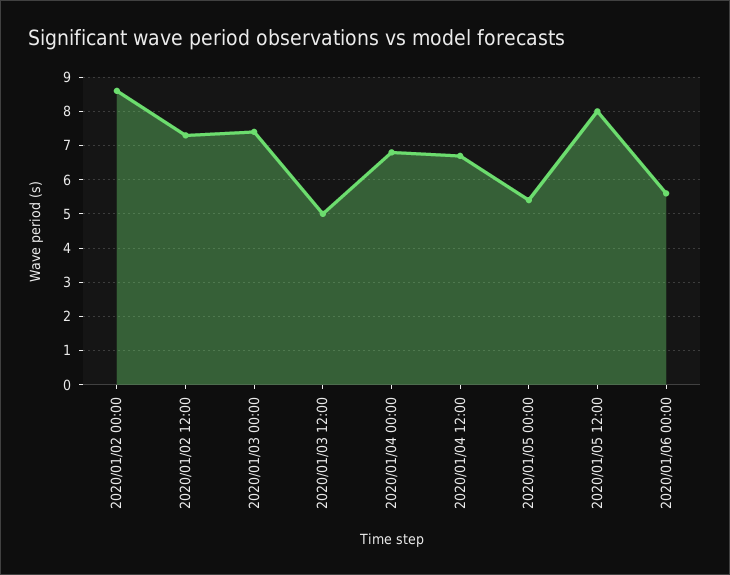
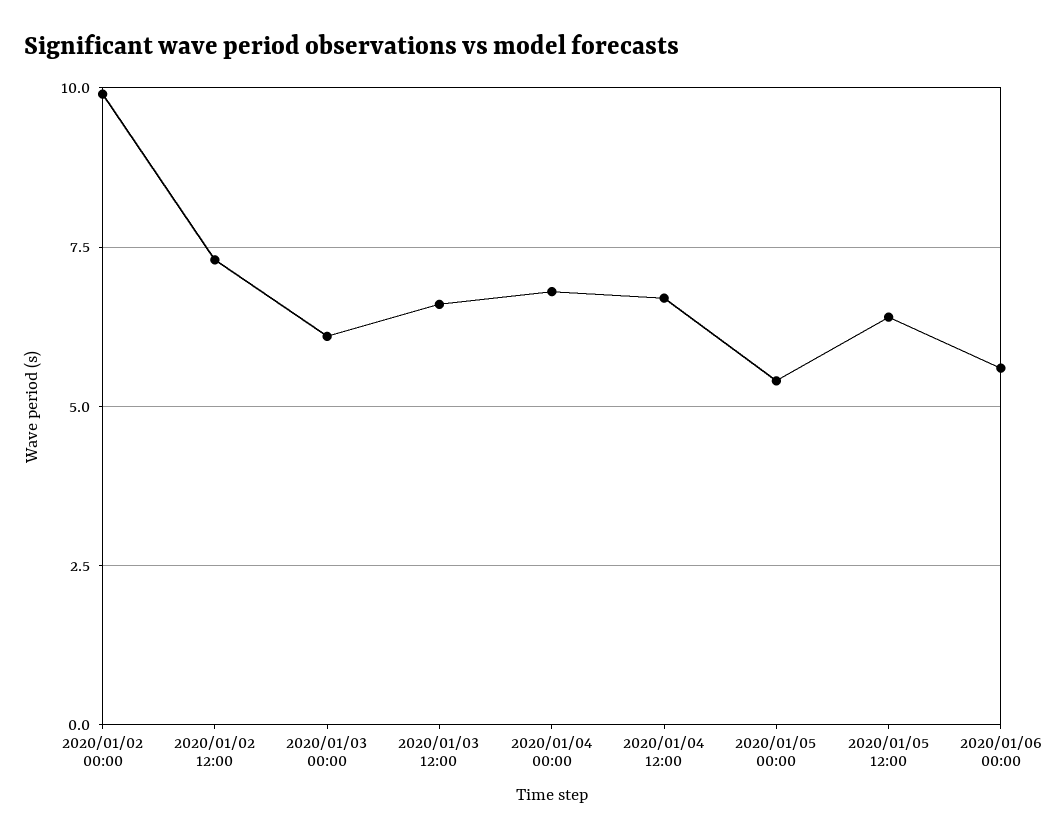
  {
-   "2020/01/02 00:00": 8.5,
+   "2020/01/02 00:00": 10,
    "2020/01/02 12:00": 7.5,
-   "2020/01/03 00:00": 7.5,
+   "2020/01/03 00:00": 6,
-   "2020/01/03 12:00": 5,
+   "2020/01/03 12:00": 6.5,
    "2020/01/04 00:00": 7,
    "2020/01/04 12:00": 6.5,
    "2020/01/05 00:00": 5.5,
-   "2020/01/05 12:00": 8,
+   "2020/01/05 12:00": 6.5,
    "2020/01/06 00:00": 5.5
  }

